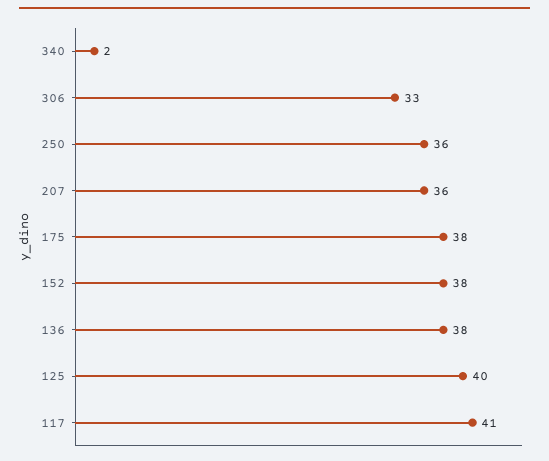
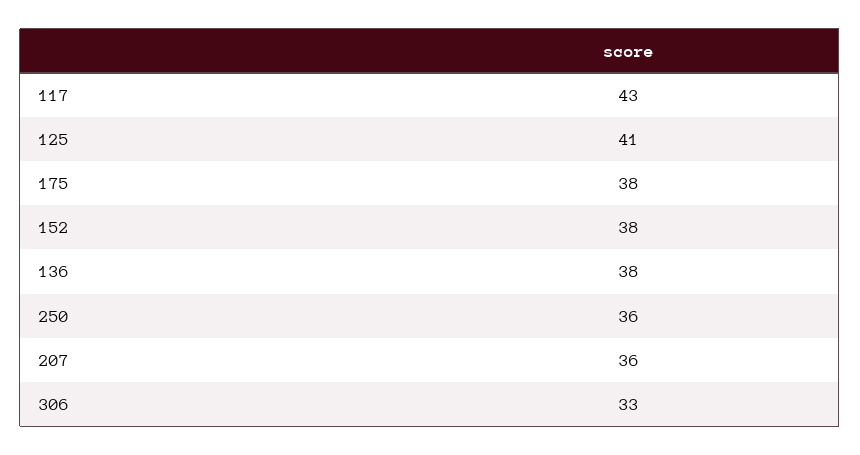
  {
-   "340": 2,
    "306": 33,
    "250": 36,
    "207": 36,
    "175": 38,
    "152": 38,
    "136": 38,
-   "125": 40,
+   "125": 41,
-   "117": 41
+   "117": 43
  }

